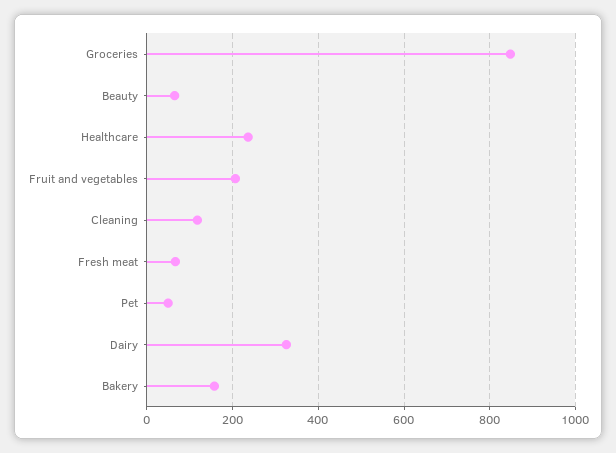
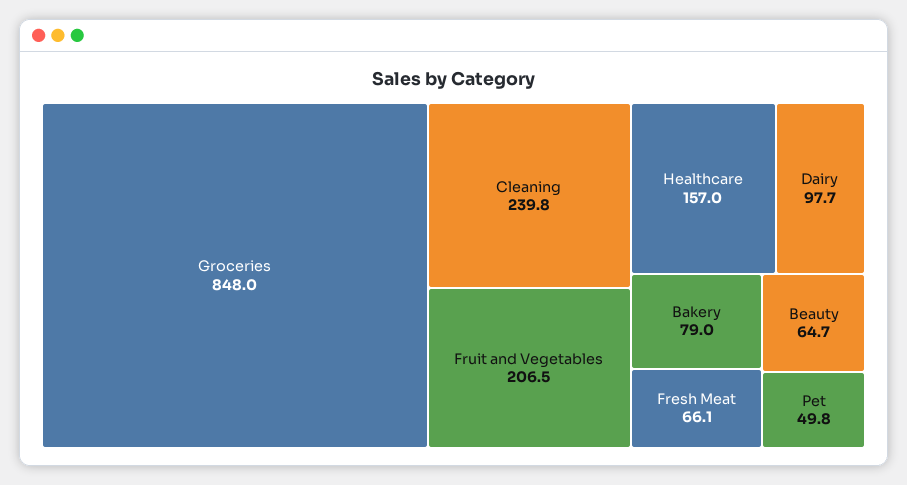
  {
    "Groceries": 848,
    "Beauty": 64.7,
-   "Healthcare": 240,
+   "Healthcare": 157,
    "Fruit and vegetables": 206.5,
-   "Cleaning": 120,
+   "Cleaning": 239.8,
    "Fresh meat": 66.1,
    "Pet": 49.8,
-   "Dairy": 320,
+   "Dairy": 97.7,
-   "Bakery": 160
+   "Bakery": 79
  }

